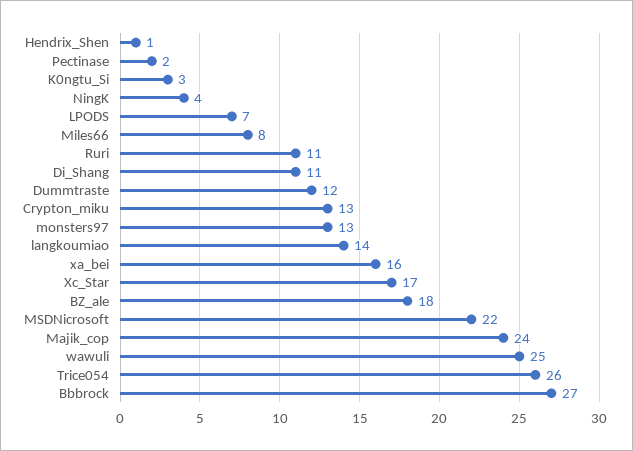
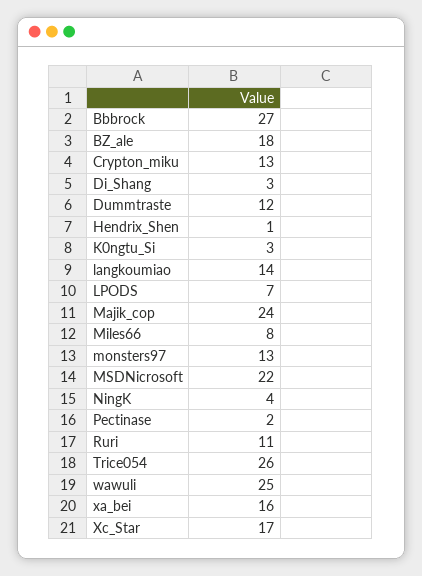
  {
    "Hendrix_Shen": 1,
    "Pectinase": 2,
    "K0ngtu_Si": 3,
    "NingK": 4,
    "LPODS": 7,
    "Miles66": 8,
    "Ruri": 11,
-   "Di_Shang": 11,
+   "Di_Shang": 3,
    "Dummtraste": 12,
    "Crypton_miku": 13,
    "monsters97": 13,
    "langkoumiao": 14,
    "xa_bei": 16,
    "Xc_Star": 17,
    "BZ_ale": 18,
    "MSDNicrosoft": 22,
    "Majik_cop": 24,
    "wawuli": 25,
    "Trice054": 26,
    "Bbbrock": 27
  }

